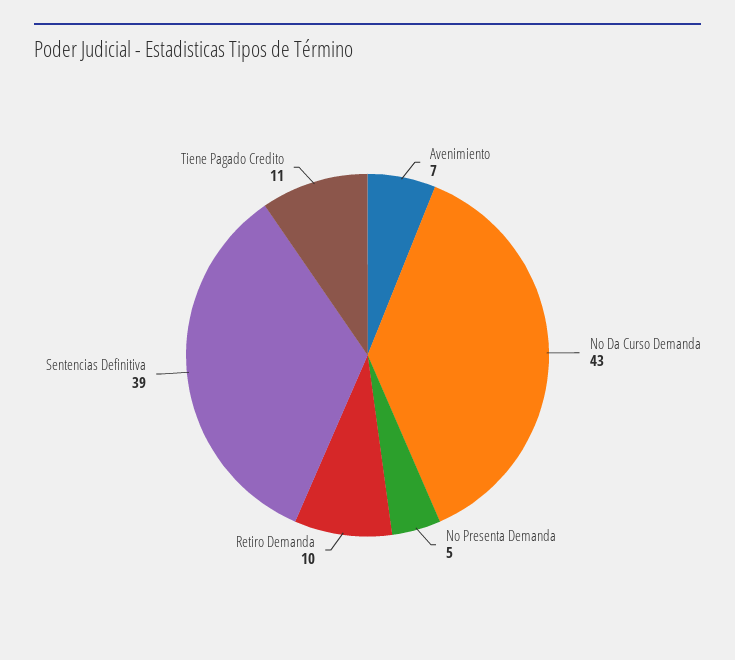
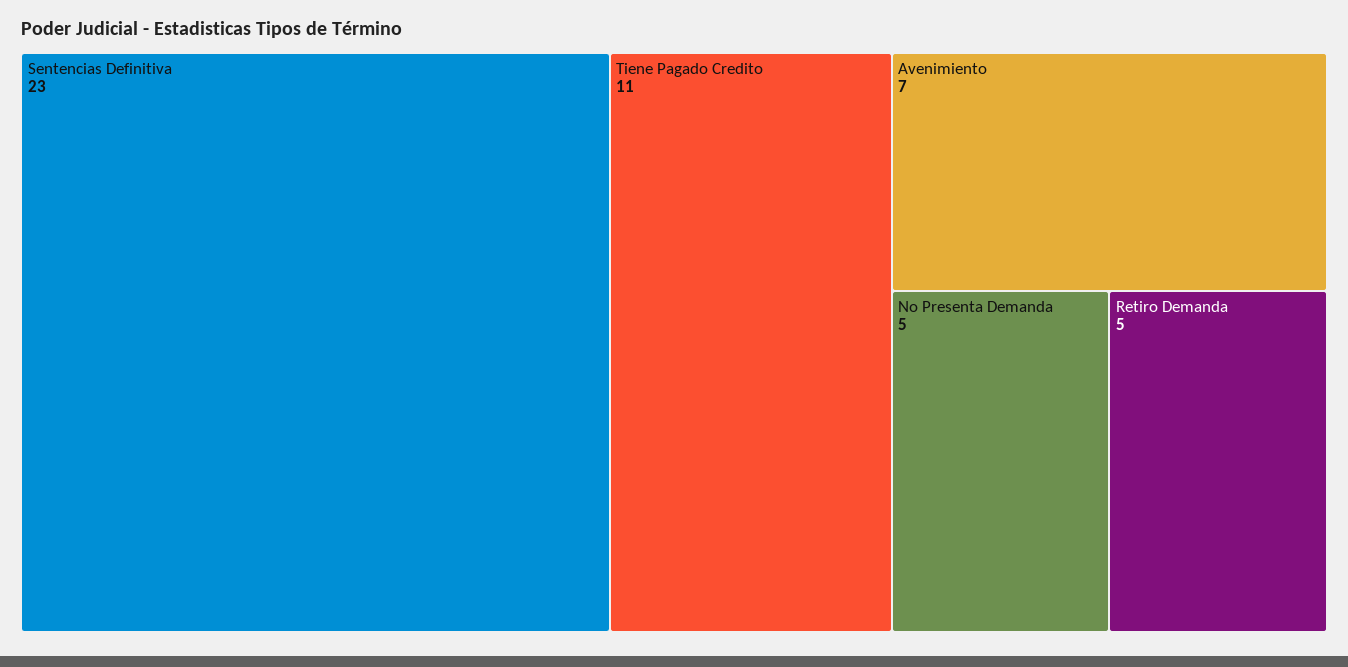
  {
    "Avenimiento": 7,
-   "No Da Curso Demanda": 43,
    "No Presenta Demanda": 5,
-   "Retiro Demanda": 10,
+   "Retiro Demanda": 5,
-   "Sentencias Definitiva": 39,
+   "Sentencias Definitiva": 23,
    "Tiene Pagado Credito": 11
  }

